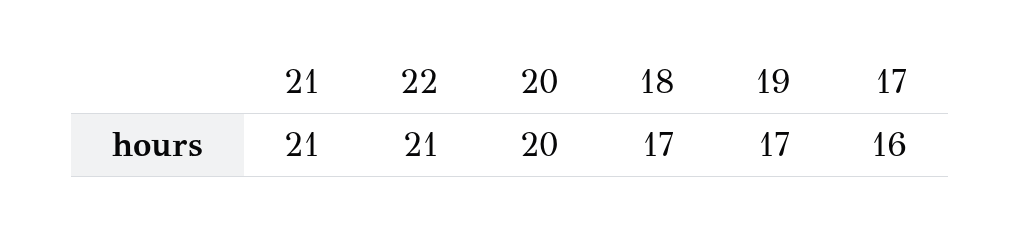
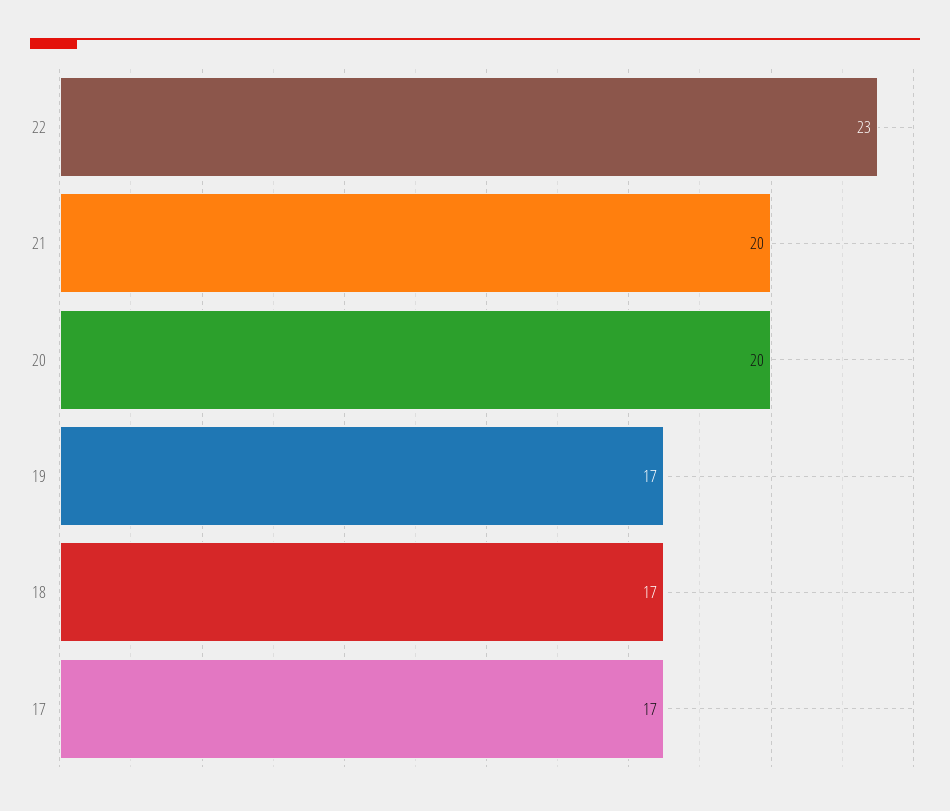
  {
-   "21": 21,
+   "21": 20,
-   "22": 21,
+   "22": 23,
    "20": 20,
    "18": 17,
    "19": 17,
-   "17": 16
+   "17": 17
  }

